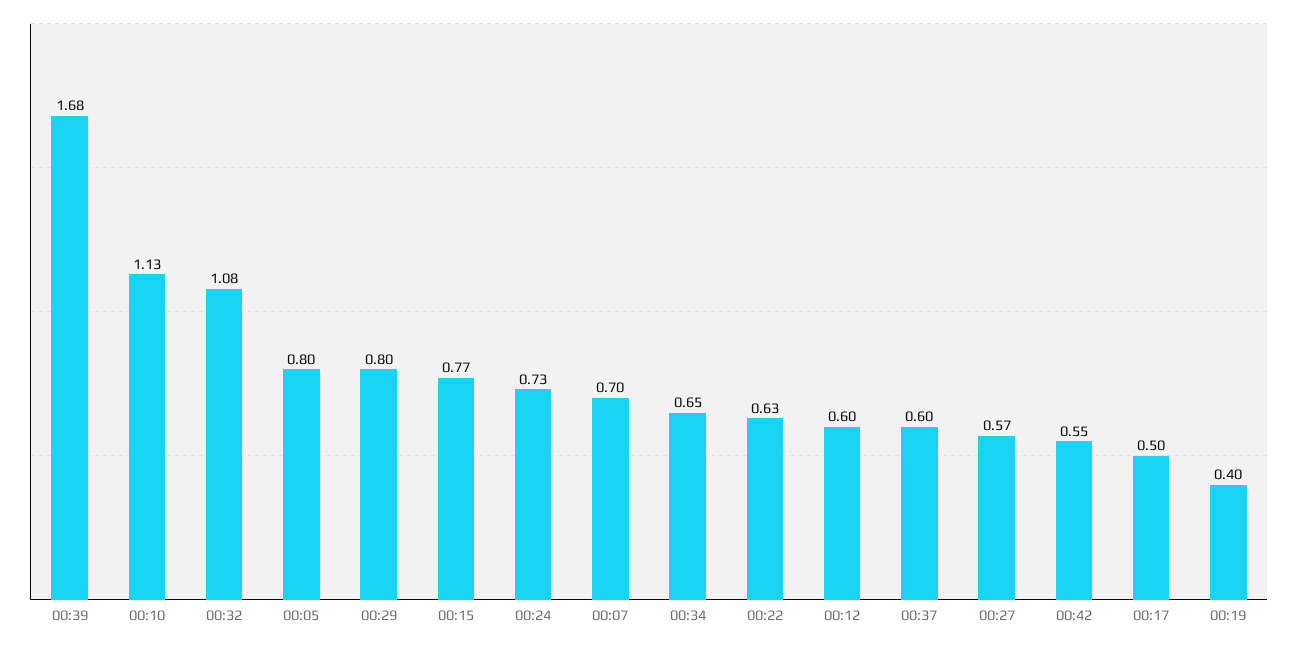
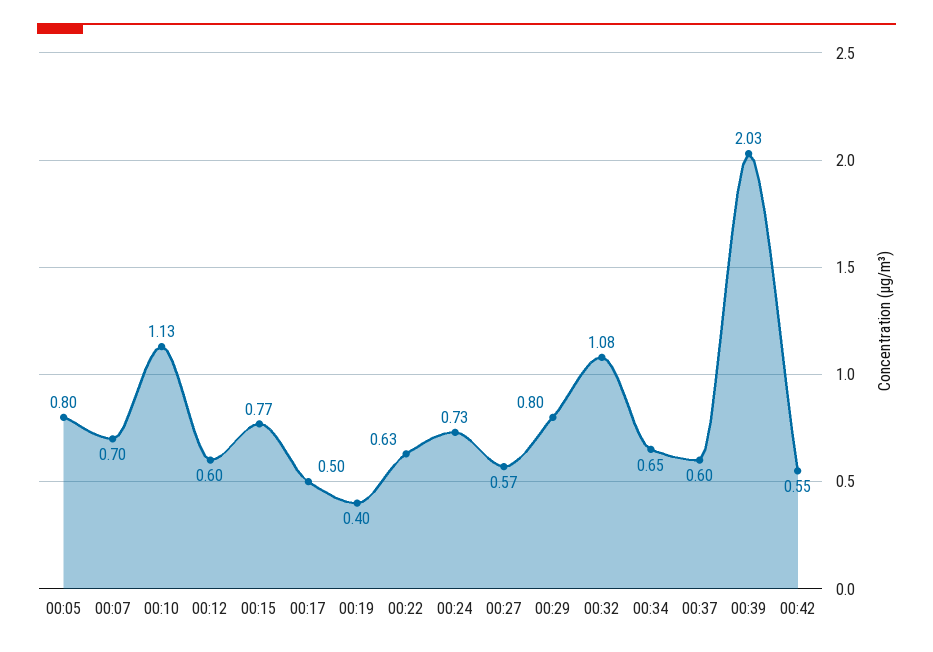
  {
-   "00:39": 1.68,
+   "00:39": 2.03,
    "00:10": 1.13,
    "00:32": 1.08,
    "00:05": 0.8,
    "00:29": 0.8,
    "00:15": 0.77,
    "00:24": 0.73,
    "00:07": 0.7,
    "00:34": 0.65,
    "00:22": 0.63,
    "00:12": 0.6,
    "00:37": 0.6,
    "00:27": 0.57,
    "00:42": 0.55,
    "00:17": 0.5,
    "00:19": 0.4
  }

